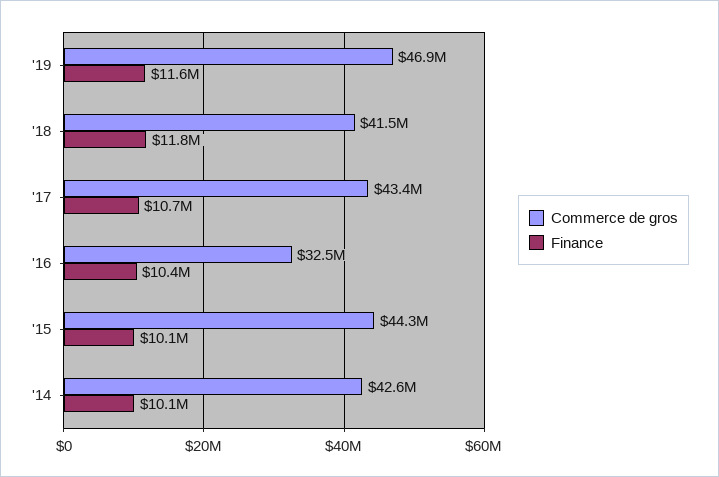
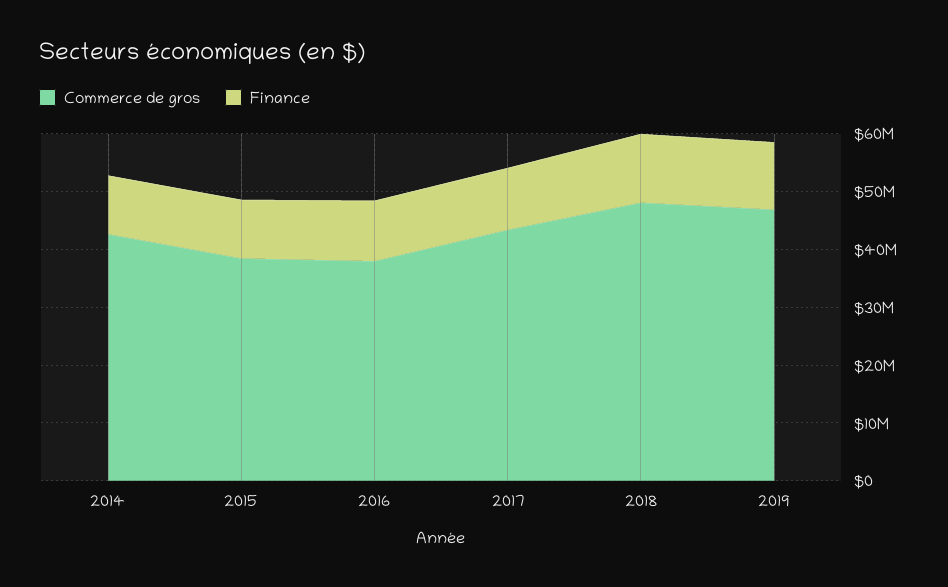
  {
    "Commerce de gros": {
      "'19": 46900000,
-     "'18": 41500000,
+     "'18": 48000000,
      "'17": 43400000,
-     "'16": 32500000,
+     "'16": 38000000,
-     "'15": 44300000,
+     "'15": 38000000,
      "'14": 42600000
    },
    "Finance": {
      "'19": 11600000,
      "'18": 11800000,
      "'17": 10700000,
      "'16": 10400000,
      "'15": 10100000,
      "'14": 10100000
    }
  }

